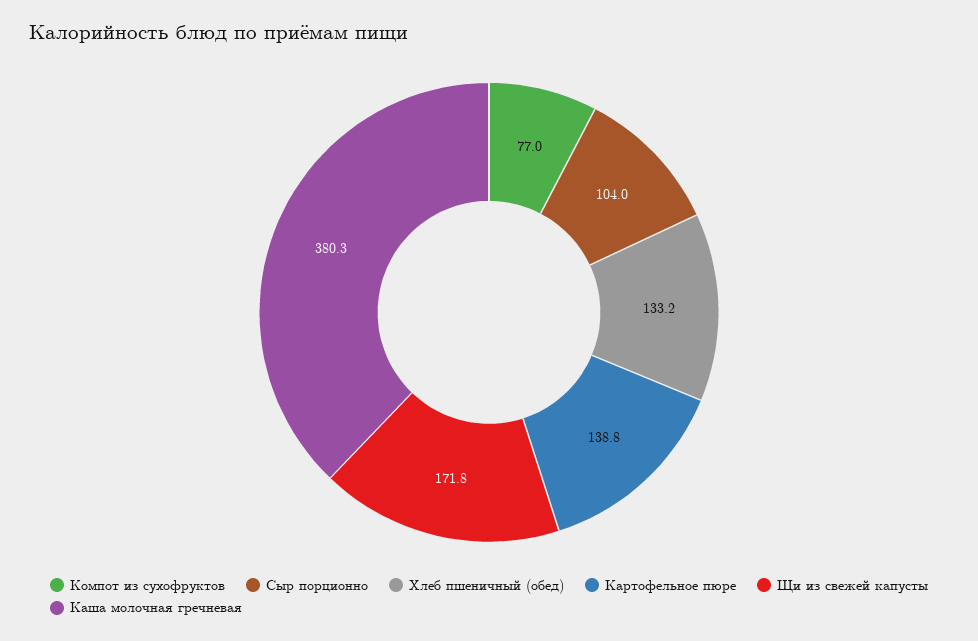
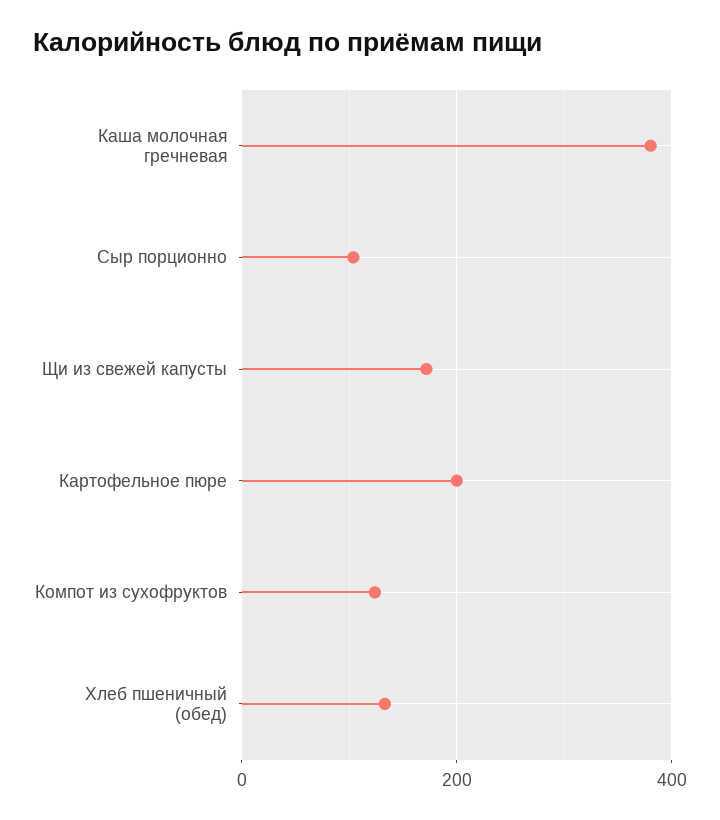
  {
-   "Компот из сухофруктов": 77,
+   "Компот из сухофруктов": 120,
    "Сыр порционно": 104,
    "Хлеб пшеничный (обед)": 133.2,
-   "Картофельное пюре": 138.8,
+   "Картофельное пюре": 200,
    "Щи из свежей капусты": 171.8,
    "Каша молочная гречневая": 380.3
  }

